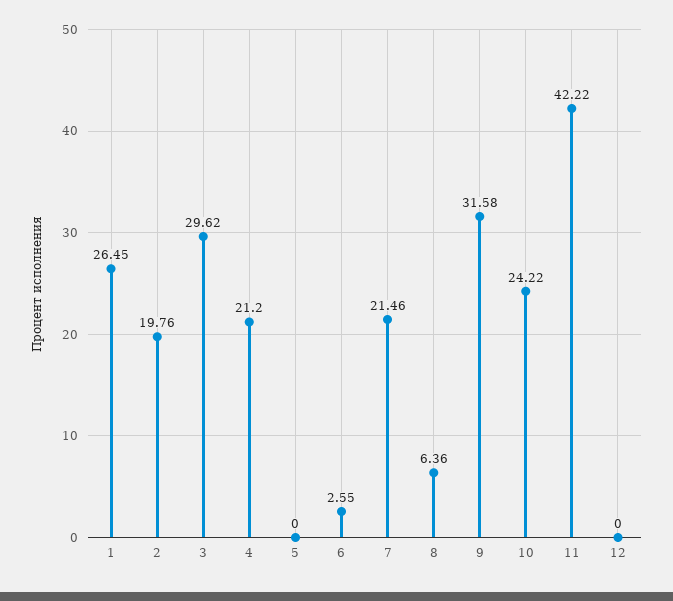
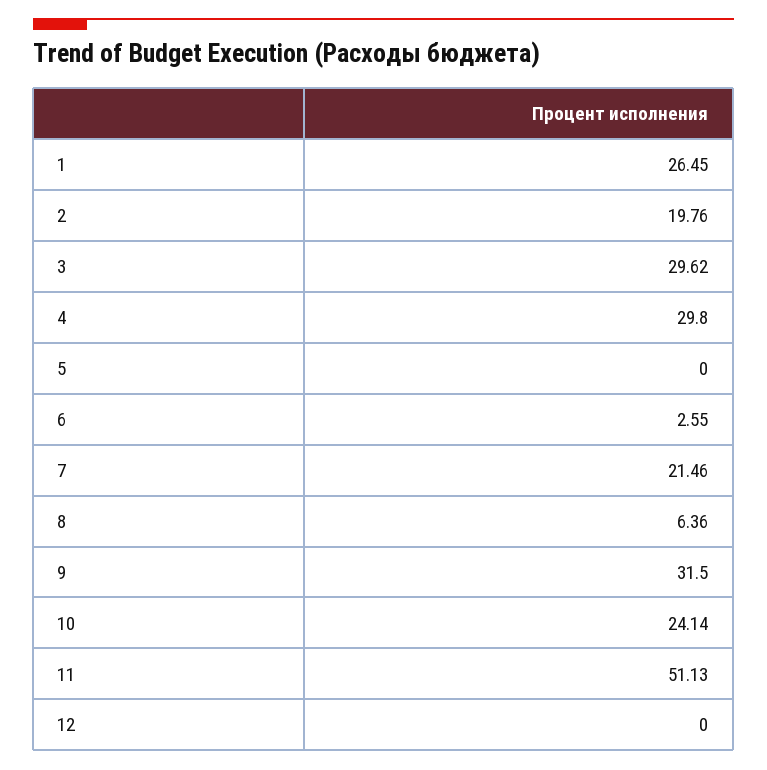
  {
    "1": 26.45,
    "2": 19.76,
    "3": 29.62,
-   "4": 21.2,
+   "4": 29.8,
    "5": 0,
    "6": 2.55,
    "7": 21.46,
    "8": 6.36,
-   "9": 31.58,
+   "9": 31.5,
-   "10": 24.22,
+   "10": 24.14,
-   "11": 42.22,
+   "11": 51.13,
    "12": 0
  }

